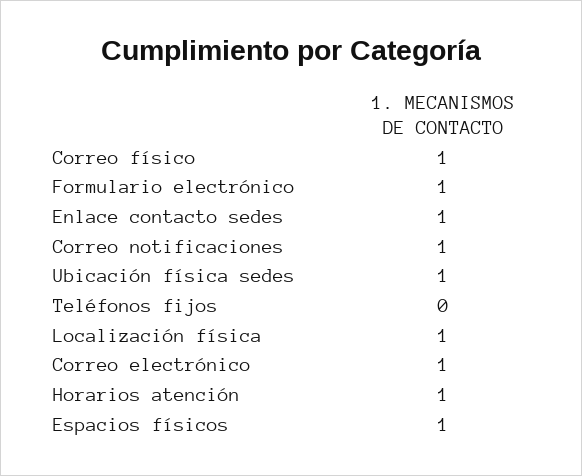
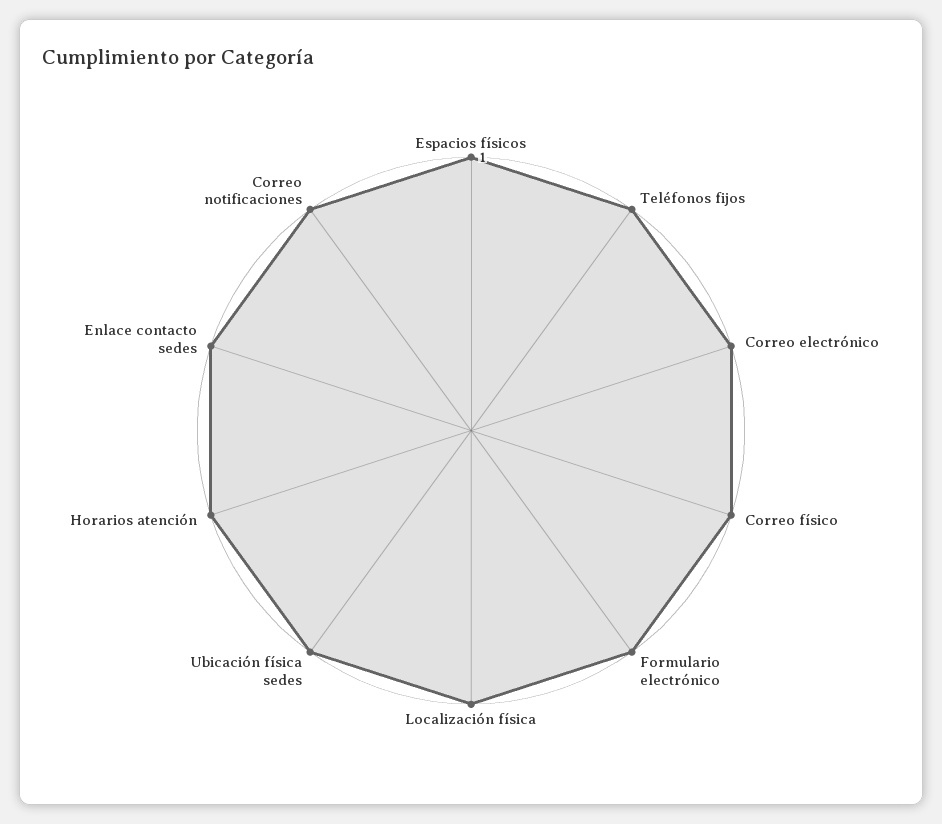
  {
    "Correo físico": 1,
    "Formulario electrónico": 1,
    "Enlace contacto sedes": 1,
    "Correo notificaciones": 1,
    "Ubicación física sedes": 1,
-   "Teléfonos fijos": 0,
+   "Teléfonos fijos": 1,
    "Localización física": 1,
    "Correo electrónico": 1,
    "Horarios atención": 1,
    "Espacios físicos": 1
  }

